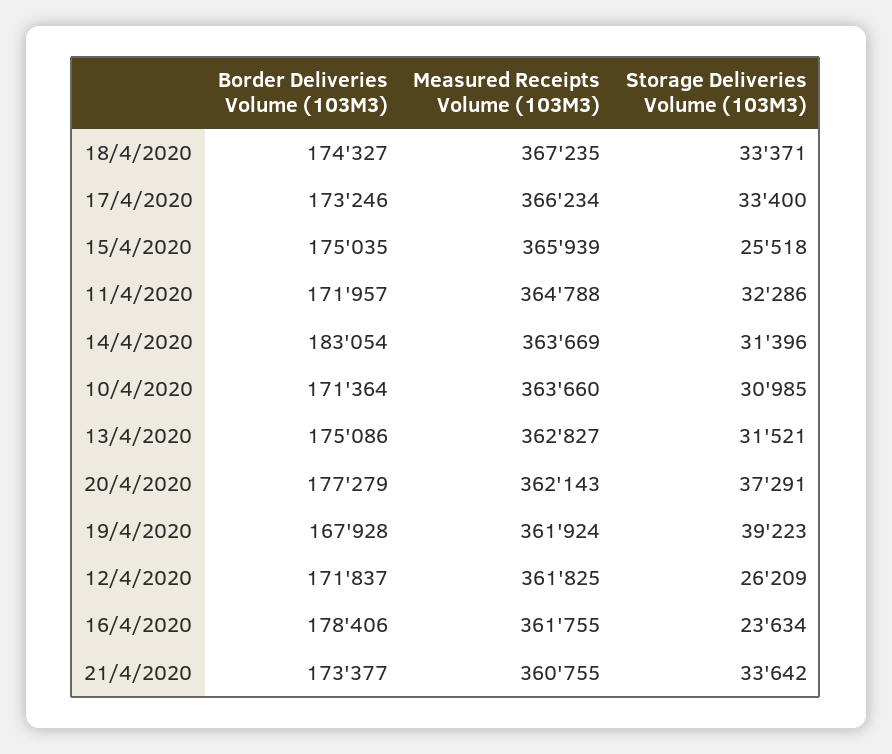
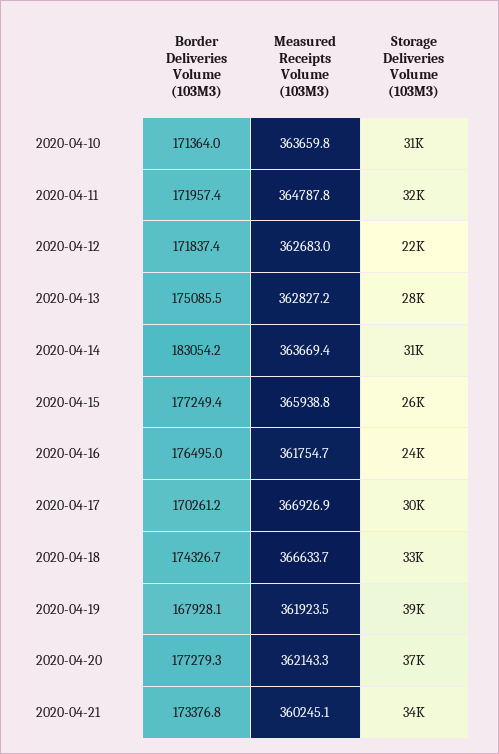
  {
    "Border Deliveries Volume (103M3)": {
      "18/4/2020": 174326.7,
-     "17/4/2020": 173246,
+     "17/4/2020": 170261.2,
-     "15/4/2020": 175035,
+     "15/4/2020": 177249.4,
      "11/4/2020": 171957.4,
      "14/4/2020": 183054.2,
      "10/4/2020": 171364,
      "13/4/2020": 175085.5,
      "20/4/2020": 177279.3,
      "19/4/2020": 167928.1,
      "12/4/2020": 171837.4,
-     "16/4/2020": 178406,
+     "16/4/2020": 176495,
      "21/4/2020": 173376.8
    },
    "Measured Receipts Volume (103M3)": {
-     "18/4/2020": 367235,
+     "18/4/2020": 366633.7,
-     "17/4/2020": 366234,
+     "17/4/2020": 366926.9,
      "15/4/2020": 365938.8,
      "11/4/2020": 364787.8,
      "14/4/2020": 363669.4,
      "10/4/2020": 363659.8,
      "13/4/2020": 362827.2,
      "20/4/2020": 362143.3,
      "19/4/2020": 361923.5,
-     "12/4/2020": 361825,
+     "12/4/2020": 362683,
      "16/4/2020": 361754.7,
-     "21/4/2020": 360755
+     "21/4/2020": 360245.1
    },
    "Storage Deliveries Volume (103M3)": {
      "18/4/2020": 33371,
-     "17/4/2020": 33400,
+     "17/4/2020": 30000,
      "15/4/2020": 25518,
      "11/4/2020": 32286,
      "14/4/2020": 31396,
      "10/4/2020": 30985,
-     "13/4/2020": 31521,
+     "13/4/2020": 28000,
      "20/4/2020": 37291,
      "19/4/2020": 39223,
-     "12/4/2020": 26209,
+     "12/4/2020": 22000,
      "16/4/2020": 23634,
      "21/4/2020": 33642
    }
  }

